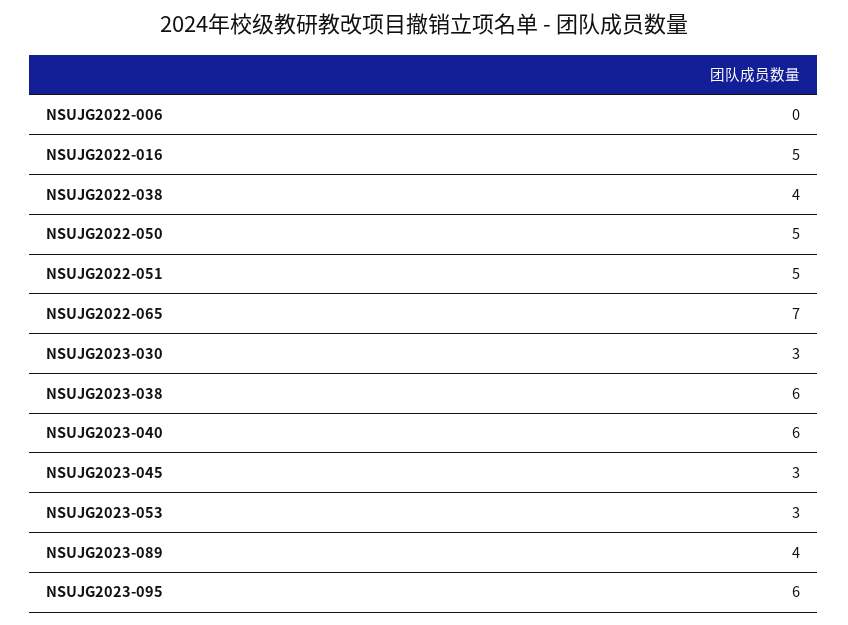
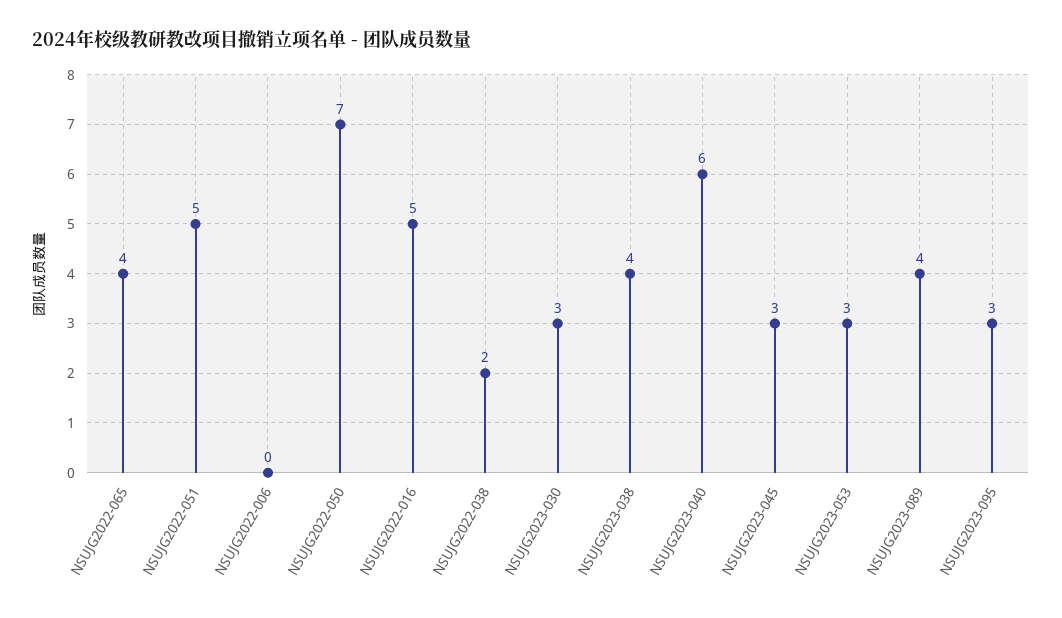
  {
    "NSUJG2022-006": 0,
    "NSUJG2022-016": 5,
-   "NSUJG2022-038": 4,
+   "NSUJG2022-038": 2,
-   "NSUJG2022-050": 5,
+   "NSUJG2022-050": 7,
    "NSUJG2022-051": 5,
-   "NSUJG2022-065": 7,
+   "NSUJG2022-065": 4,
    "NSUJG2023-030": 3,
-   "NSUJG2023-038": 6,
+   "NSUJG2023-038": 4,
    "NSUJG2023-040": 6,
    "NSUJG2023-045": 3,
    "NSUJG2023-053": 3,
    "NSUJG2023-089": 4,
-   "NSUJG2023-095": 6
+   "NSUJG2023-095": 3
  }

